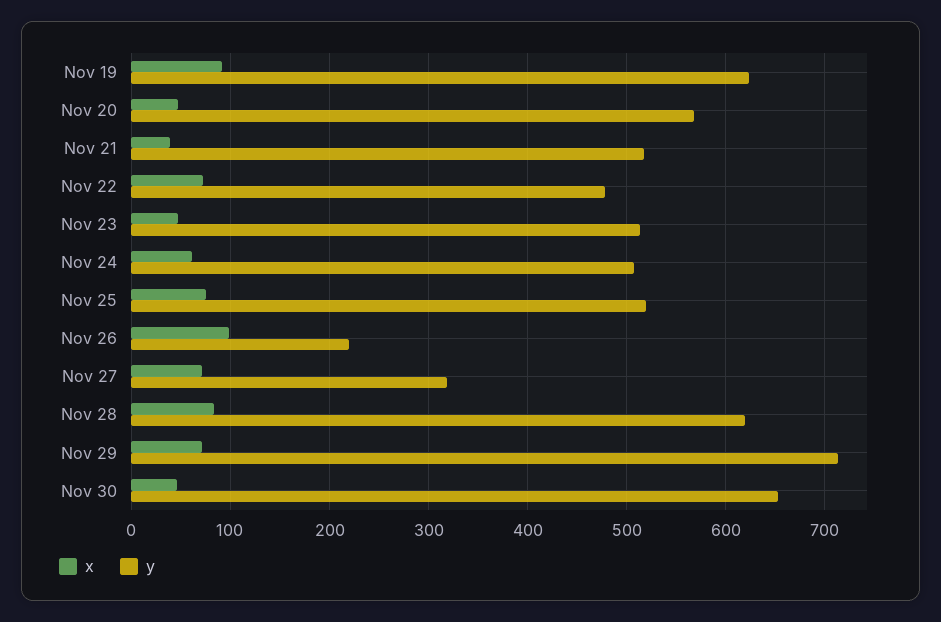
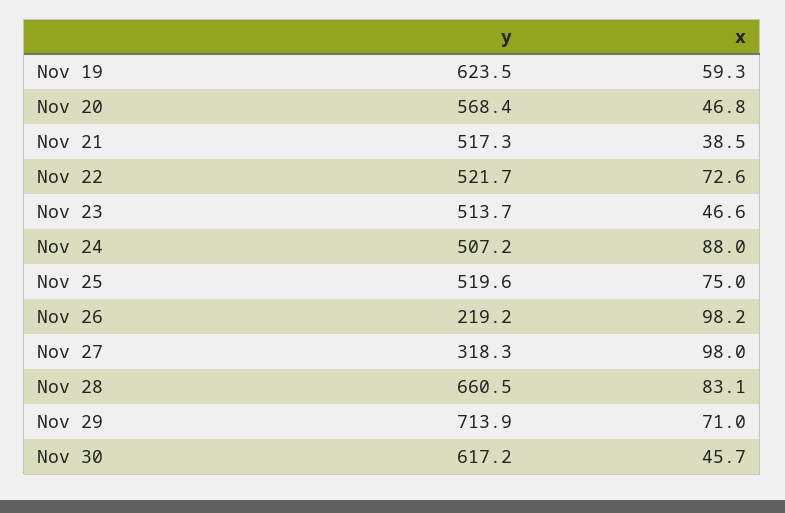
  {
    "x": {
-     "Nov 19": 90,
+     "Nov 19": 59.3,
      "Nov 20": 46.8,
      "Nov 21": 38.5,
      "Nov 22": 72.6,
      "Nov 23": 46.6,
-     "Nov 24": 60,
+     "Nov 24": 88,
      "Nov 25": 75,
      "Nov 26": 98.2,
-     "Nov 27": 70,
+     "Nov 27": 98,
      "Nov 28": 83.1,
      "Nov 29": 71,
      "Nov 30": 45.7
    },
    "y": {
      "Nov 19": 623.5,
      "Nov 20": 568.4,
      "Nov 21": 517.3,
-     "Nov 22": 480,
+     "Nov 22": 521.7,
      "Nov 23": 513.7,
      "Nov 24": 507.2,
      "Nov 25": 519.6,
      "Nov 26": 219.2,
      "Nov 27": 318.3,
-     "Nov 28": 620,
+     "Nov 28": 660.5,
      "Nov 29": 713.9,
-     "Nov 30": 650
+     "Nov 30": 617.2
    }
  }

